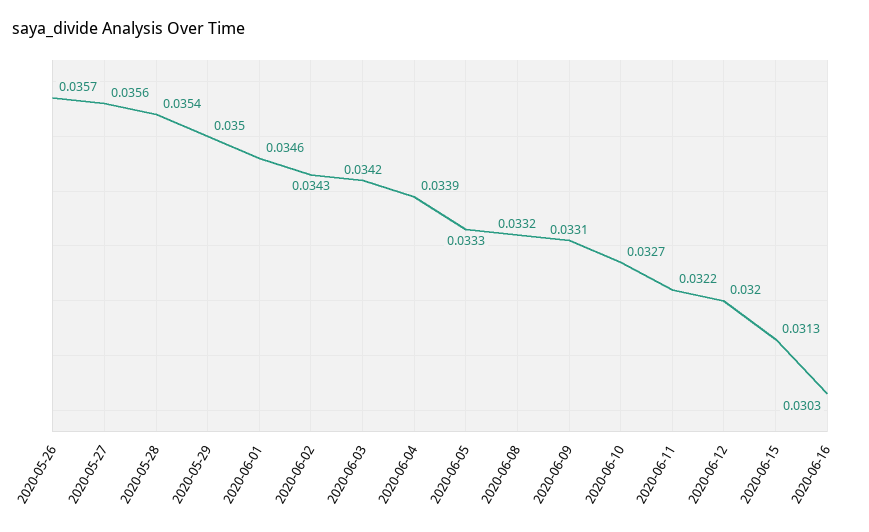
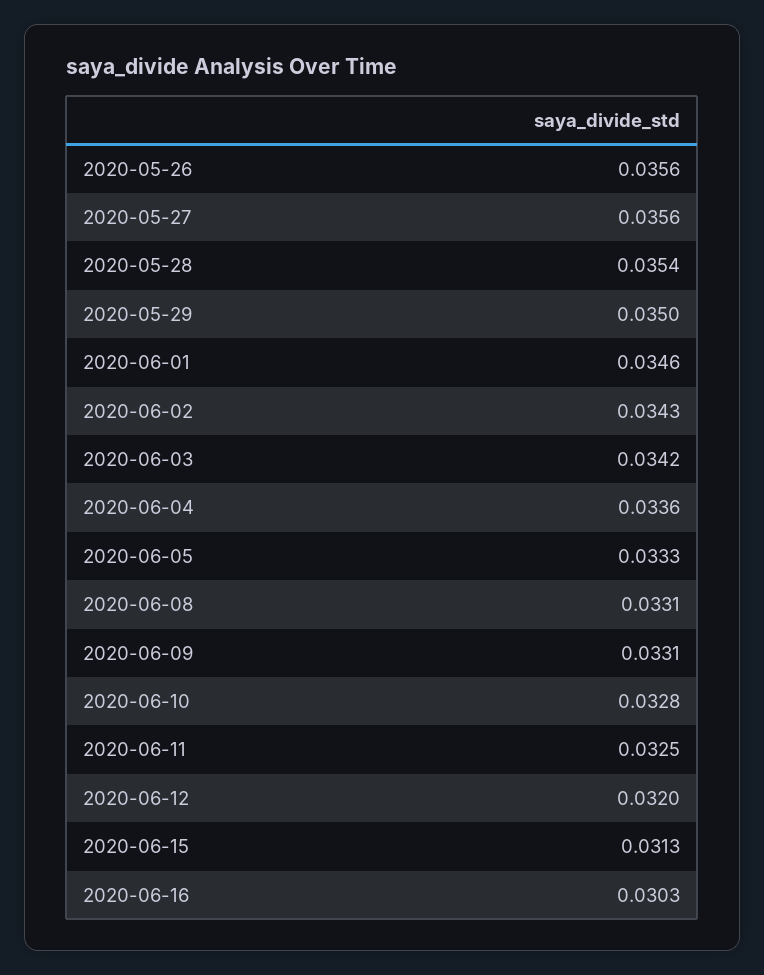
  {
-   "2020-05-26": 0.0357,
+   "2020-05-26": 0.0356,
    "2020-05-27": 0.0356,
    "2020-05-28": 0.0354,
    "2020-05-29": 0.035,
    "2020-06-01": 0.0346,
    "2020-06-02": 0.0343,
    "2020-06-03": 0.0342,
-   "2020-06-04": 0.0339,
+   "2020-06-04": 0.0336,
    "2020-06-05": 0.0333,
-   "2020-06-08": 0.0332,
+   "2020-06-08": 0.0331,
    "2020-06-09": 0.0331,
-   "2020-06-10": 0.0327,
+   "2020-06-10": 0.0328,
-   "2020-06-11": 0.0322,
+   "2020-06-11": 0.0325,
    "2020-06-12": 0.032,
    "2020-06-15": 0.0313,
    "2020-06-16": 0.0303
  }

